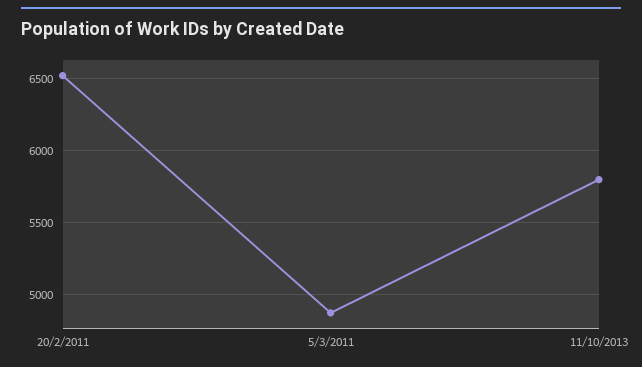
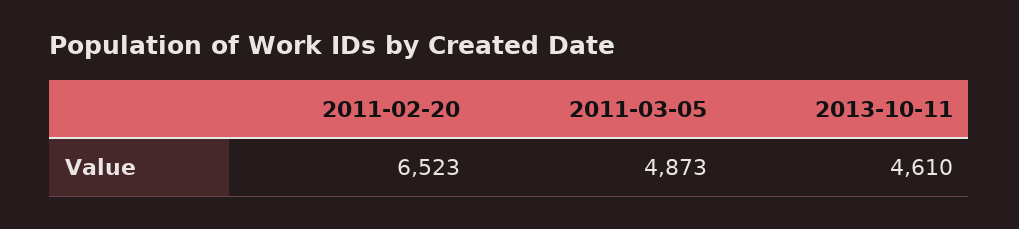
  {
    "20/2/2011": 6523,
    "5/3/2011": 4873,
-   "11/10/2013": 5800
+   "11/10/2013": 4610
  }

